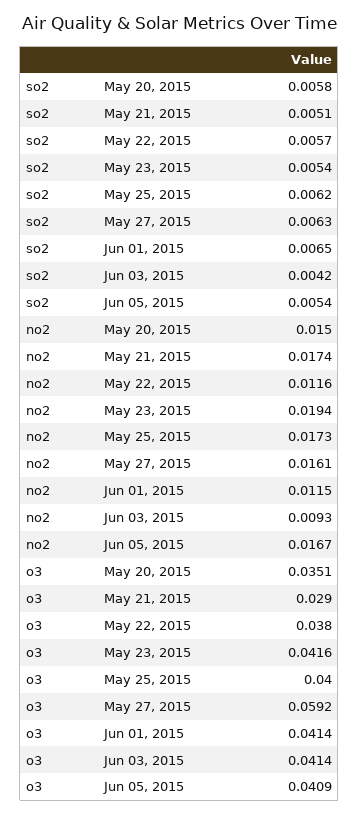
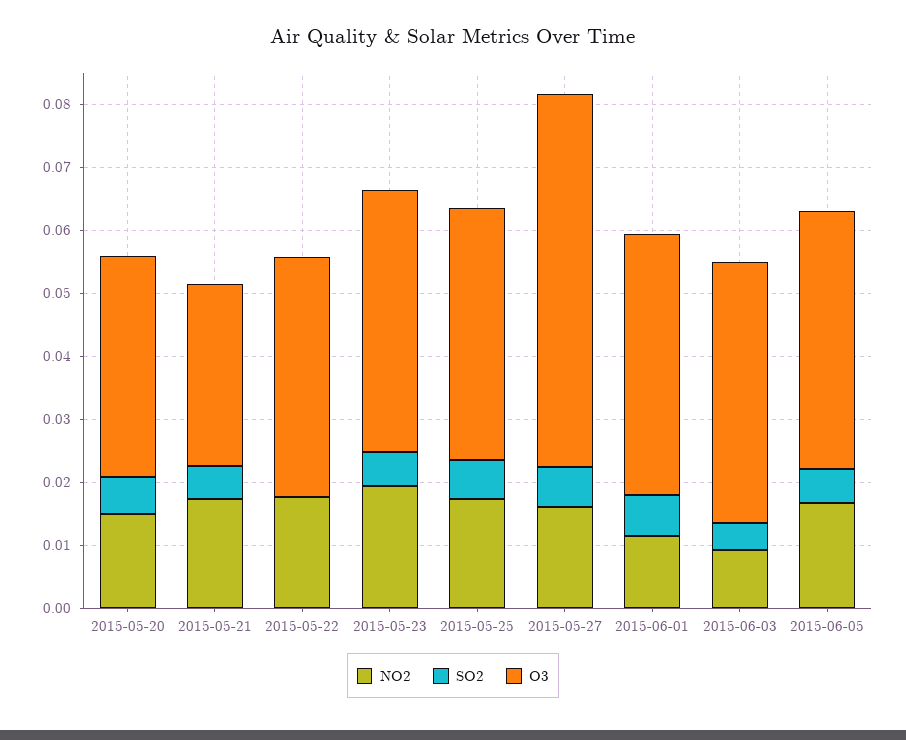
  {
    "so2": {
      "May 20, 2015": 0.0058,
      "May 21, 2015": 0.0051,
-     "May 22, 2015": 0.0057,
+     "May 22, 2015": 0,
      "May 23, 2015": 0.0054,
      "May 25, 2015": 0.0062,
      "May 27, 2015": 0.0063,
      "Jun 01, 2015": 0.0065,
      "Jun 03, 2015": 0.0042,
      "Jun 05, 2015": 0.0054
    },
    "no2": {
      "May 20, 2015": 0.015,
      "May 21, 2015": 0.0174,
-     "May 22, 2015": 0.0116,
+     "May 22, 2015": 0.018,
      "May 23, 2015": 0.0194,
      "May 25, 2015": 0.0173,
      "May 27, 2015": 0.0161,
      "Jun 01, 2015": 0.0115,
      "Jun 03, 2015": 0.0093,
      "Jun 05, 2015": 0.0167
    },
    "o3": {
      "May 20, 2015": 0.0351,
      "May 21, 2015": 0.029,
      "May 22, 2015": 0.038,
      "May 23, 2015": 0.0416,
      "May 25, 2015": 0.04,
      "May 27, 2015": 0.0592,
      "Jun 01, 2015": 0.0414,
      "Jun 03, 2015": 0.0414,
      "Jun 05, 2015": 0.0409
    }
  }

